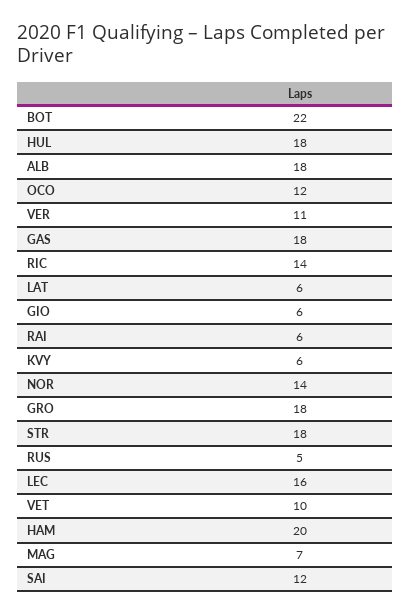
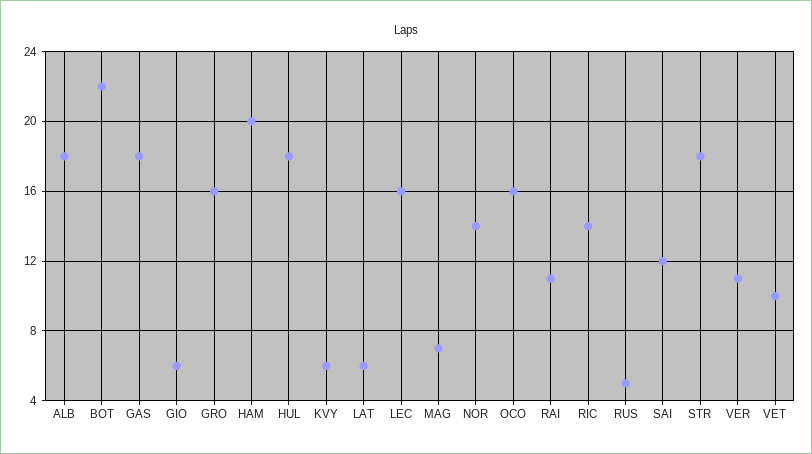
  {
    "BOT": 22,
    "HUL": 18,
    "ALB": 18,
-   "OCO": 12,
+   "OCO": 16,
    "VER": 11,
    "GAS": 18,
    "RIC": 14,
    "LAT": 6,
    "GIO": 6,
-   "RAI": 6,
+   "RAI": 11,
    "KVY": 6,
    "NOR": 14,
-   "GRO": 18,
+   "GRO": 16,
    "STR": 18,
    "RUS": 5,
    "LEC": 16,
    "VET": 10,
    "HAM": 20,
    "MAG": 7,
    "SAI": 12
  }

